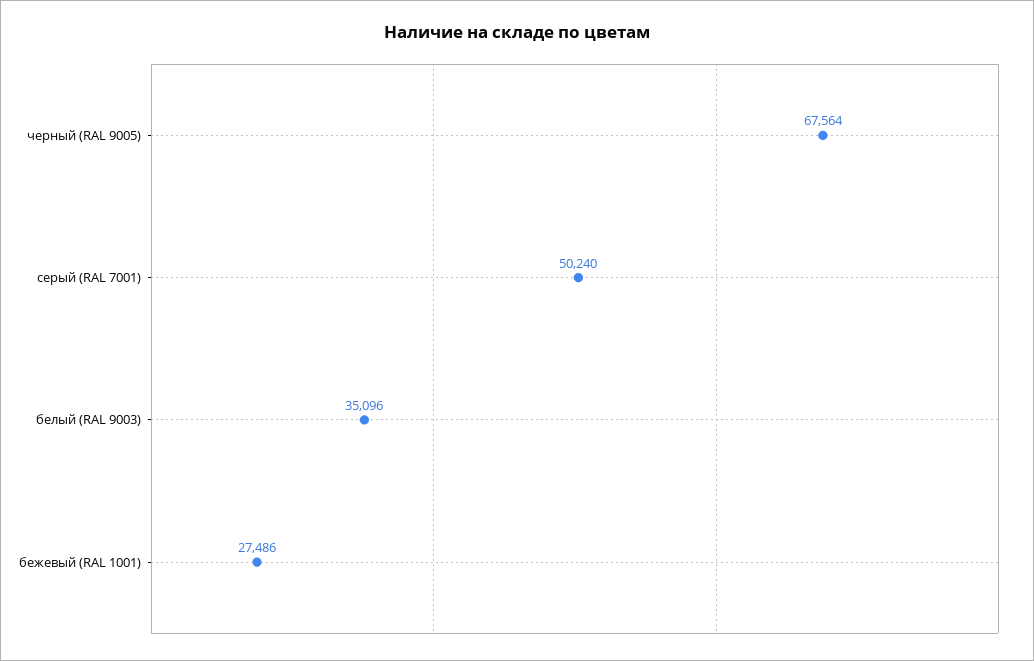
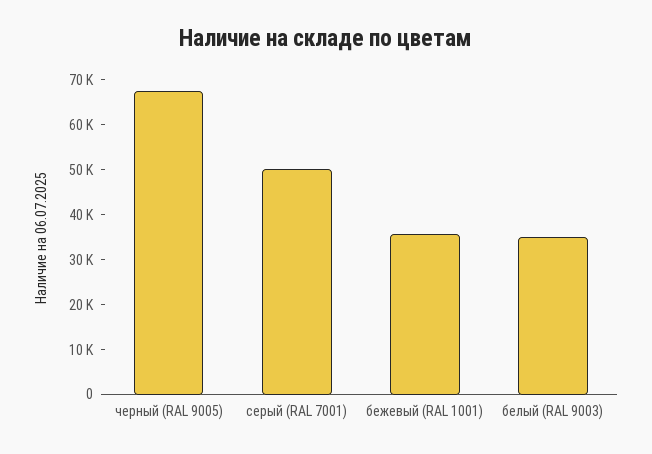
  {
    "черный (RAL 9005)": 67564,
    "серый (RAL 7001)": 50240,
    "белый (RAL 9003)": 35096,
-   "бежевый (RAL 1001)": 27486
+   "бежевый (RAL 1001)": 36000
  }

